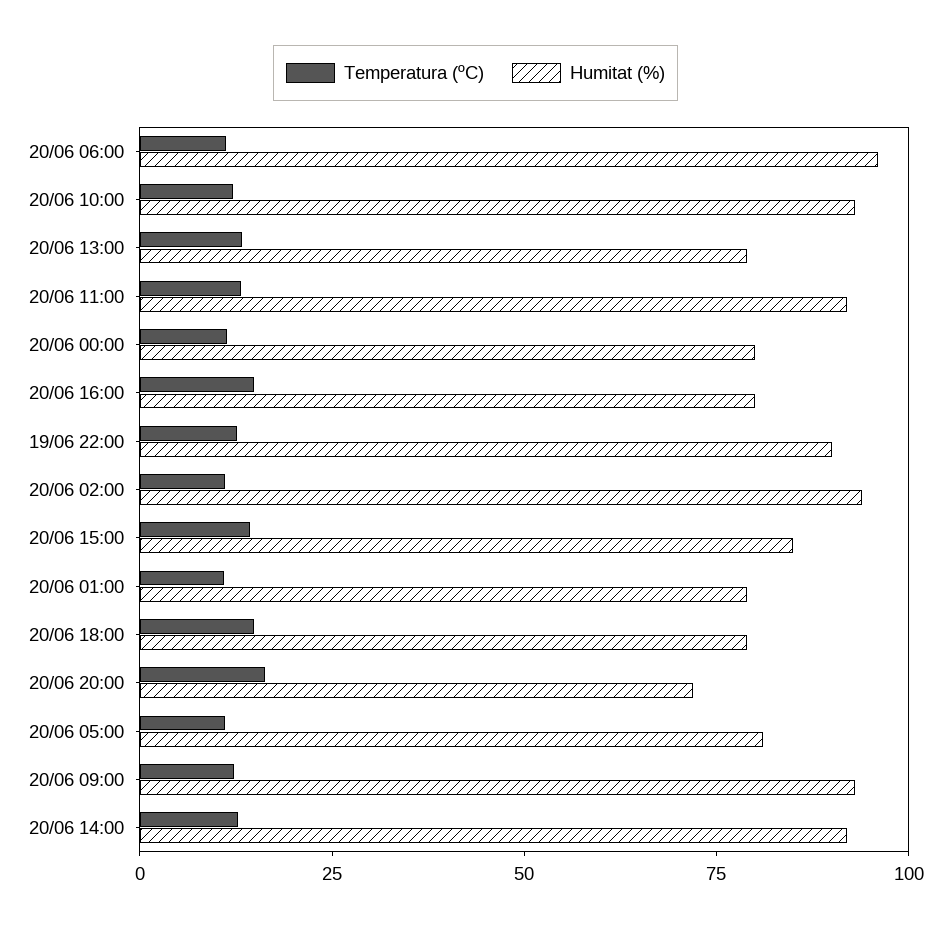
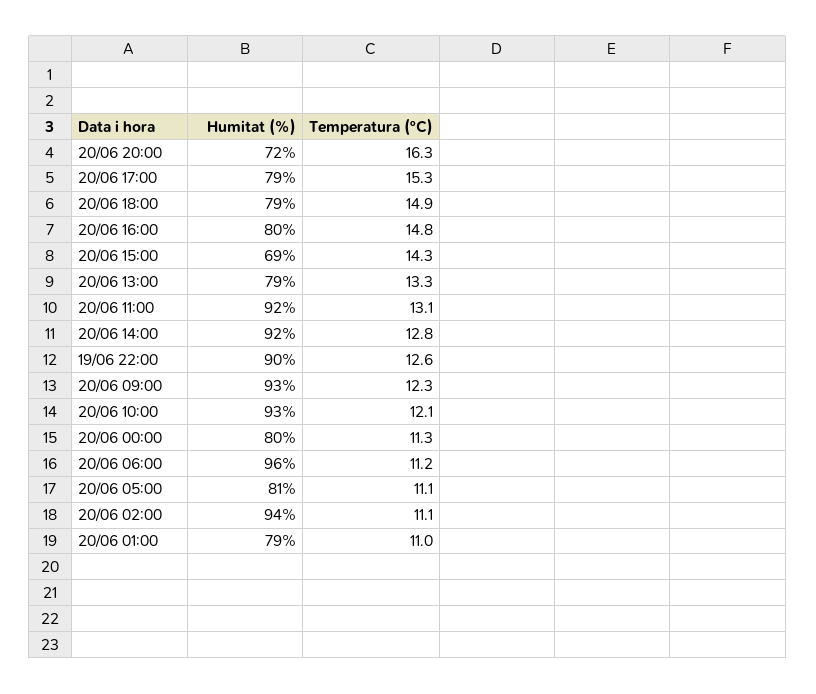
  {
    "Temperatura (ºC)": {
      "20/06 06:00": 11.2,
      "20/06 10:00": 12.1,
      "20/06 13:00": 13.3,
      "20/06 11:00": 13.1,
      "20/06 00:00": 11.3,
      "20/06 16:00": 14.8,
      "19/06 22:00": 12.6,
      "20/06 02:00": 11.1,
      "20/06 15:00": 14.3,
      "20/06 01:00": 11,
      "20/06 18:00": 14.9,
      "20/06 20:00": 16.3,
      "20/06 05:00": 11.1,
      "20/06 09:00": 12.3,
-     "20/06 14:00": 12.8
+     "20/06 14:00": 12.8,
+     "20/06 17:00": 15.3
    },
    "Humitat (%)": {
      "20/06 06:00": 96,
      "20/06 10:00": 93,
      "20/06 13:00": 79,
      "20/06 11:00": 92,
      "20/06 00:00": 80,
      "20/06 16:00": 80,
      "19/06 22:00": 90,
      "20/06 02:00": 94,
-     "20/06 15:00": 85,
+     "20/06 15:00": 69,
      "20/06 01:00": 79,
      "20/06 18:00": 79,
      "20/06 20:00": 72,
      "20/06 05:00": 81,
      "20/06 09:00": 93,
-     "20/06 14:00": 92
+     "20/06 14:00": 92,
+     "20/06 17:00": 79
    }
  }

